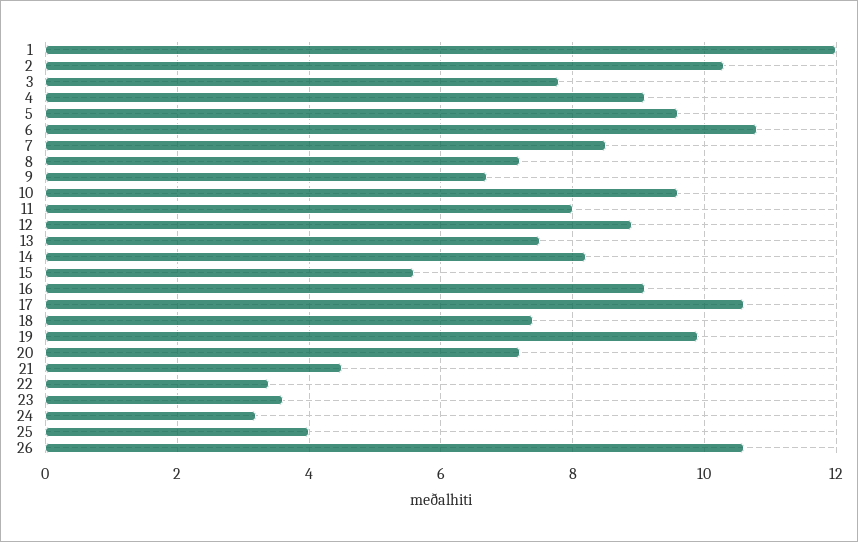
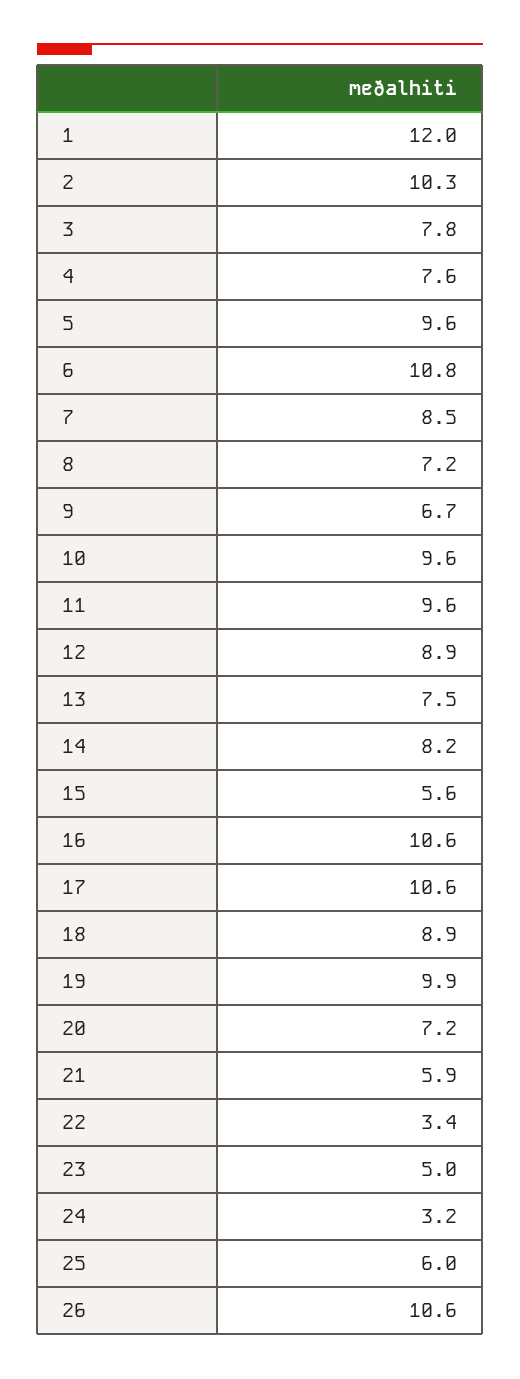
  {
    "1": 12,
    "2": 10.3,
    "3": 7.8,
-   "4": 9,
+   "4": 7.6,
    "5": 9.6,
    "6": 10.8,
    "7": 8.5,
    "8": 7.2,
    "9": 6.7,
    "10": 9.6,
-   "11": 8,
+   "11": 9.6,
    "12": 8.9,
    "13": 7.5,
    "14": 8.2,
    "15": 5.6,
-   "16": 9,
+   "16": 10.6,
    "17": 10.6,
-   "18": 7.5,
+   "18": 8.9,
    "19": 9.9,
    "20": 7.2,
-   "21": 4.5,
+   "21": 5.9,
    "22": 3.4,
-   "23": 3.5,
+   "23": 5,
    "24": 3.2,
-   "25": 4,
+   "25": 6,
    "26": 10.6
  }

